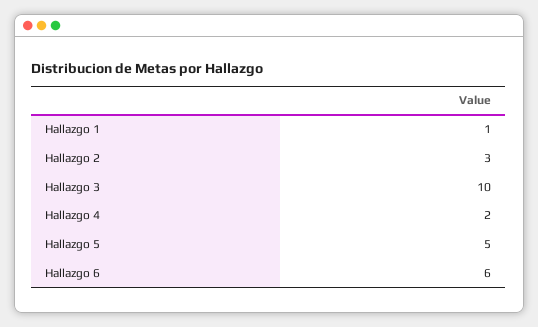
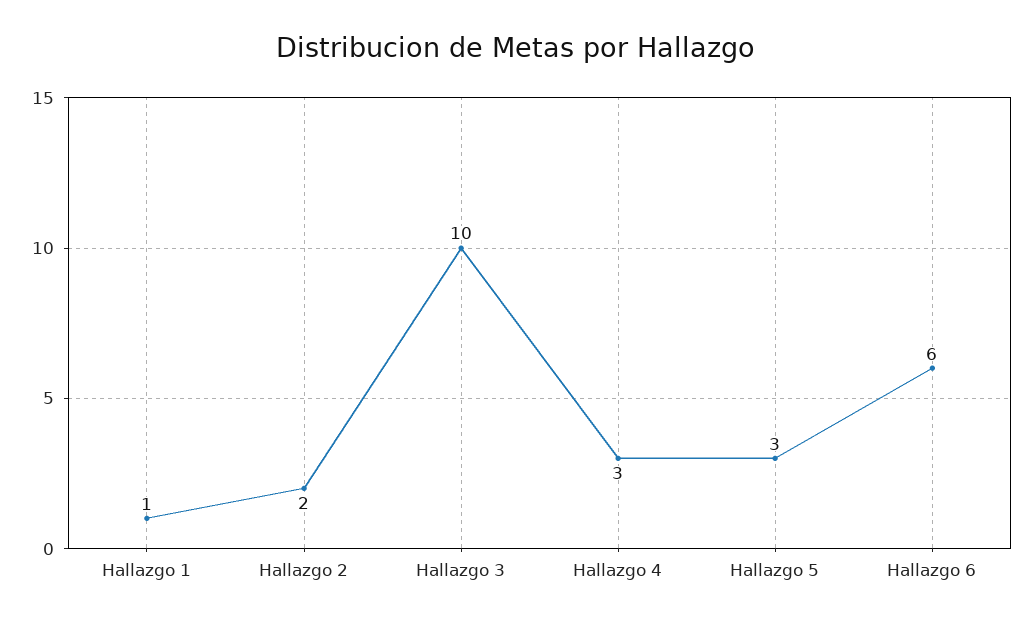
  {
    "Hallazgo 1": 1,
-   "Hallazgo 2": 3,
+   "Hallazgo 2": 2,
    "Hallazgo 3": 10,
-   "Hallazgo 4": 2,
+   "Hallazgo 4": 3,
-   "Hallazgo 5": 5,
+   "Hallazgo 5": 3,
    "Hallazgo 6": 6
  }

